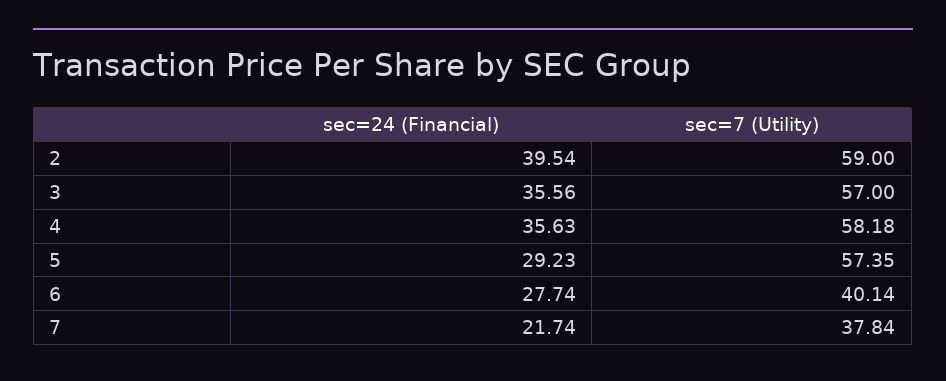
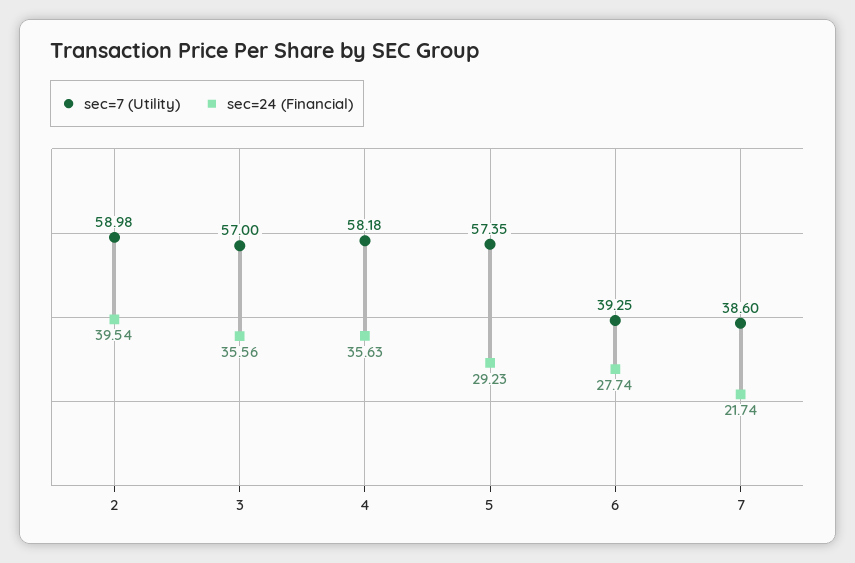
  {
    "sec=24 (Financial)": {
      "2": 39.54,
      "3": 35.56,
      "4": 35.63,
      "5": 29.23,
      "6": 27.74,
      "7": 21.74
    },
    "sec=7 (Utility)": {
-     "2": 59,
+     "2": 58.98,
      "3": 57,
      "4": 58.18,
      "5": 57.35,
-     "6": 40.14,
+     "6": 39.25,
-     "7": 37.84
+     "7": 38.6
    }
  }

